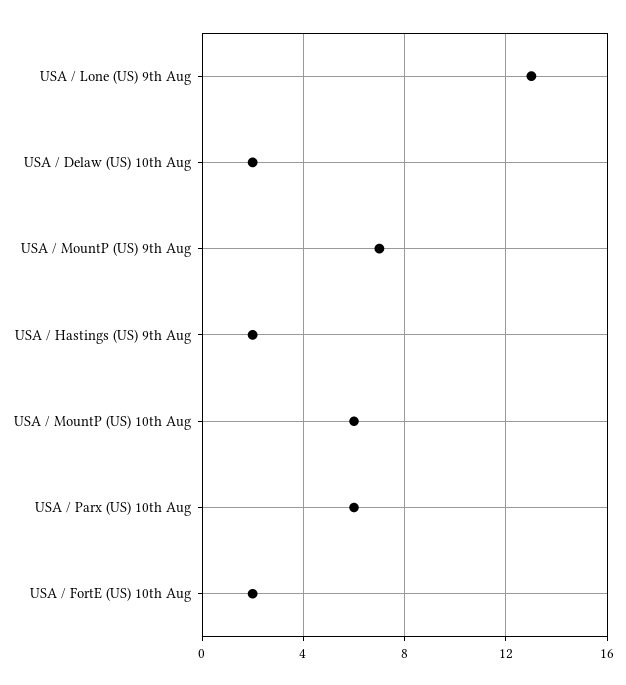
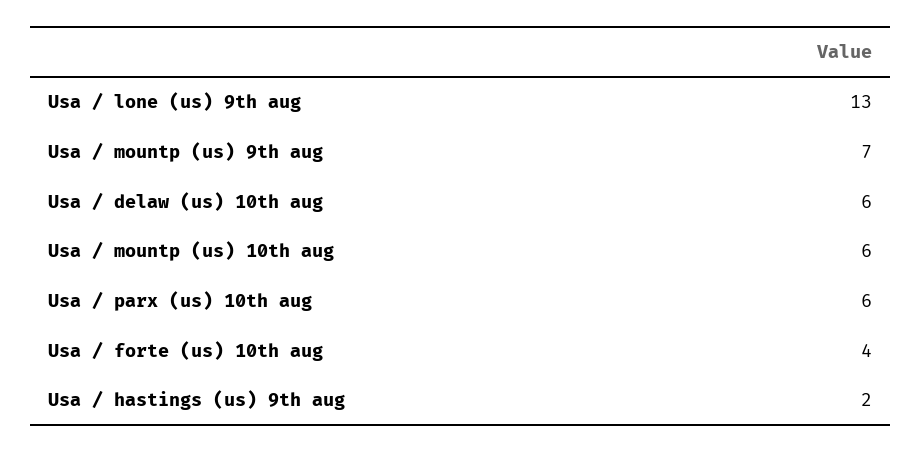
  {
    "USA / Lone (US) 9th Aug": 13,
-   "USA / Delaw (US) 10th Aug": 2,
+   "USA / Delaw (US) 10th Aug": 6,
    "USA / MountP (US) 9th Aug": 7,
    "USA / Hastings (US) 9th Aug": 2,
    "USA / MountP (US) 10th Aug": 6,
    "USA / Parx (US) 10th Aug": 6,
-   "USA / FortE (US) 10th Aug": 2
+   "USA / FortE (US) 10th Aug": 4
  }

